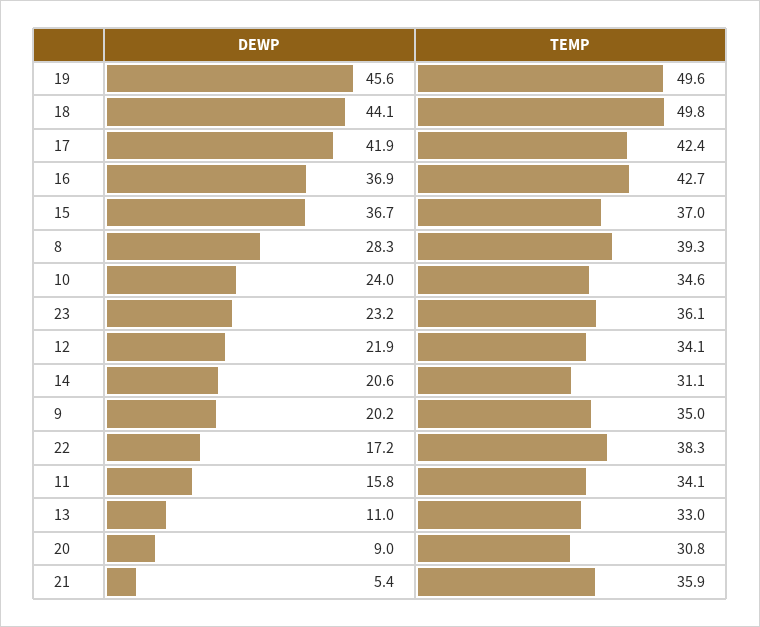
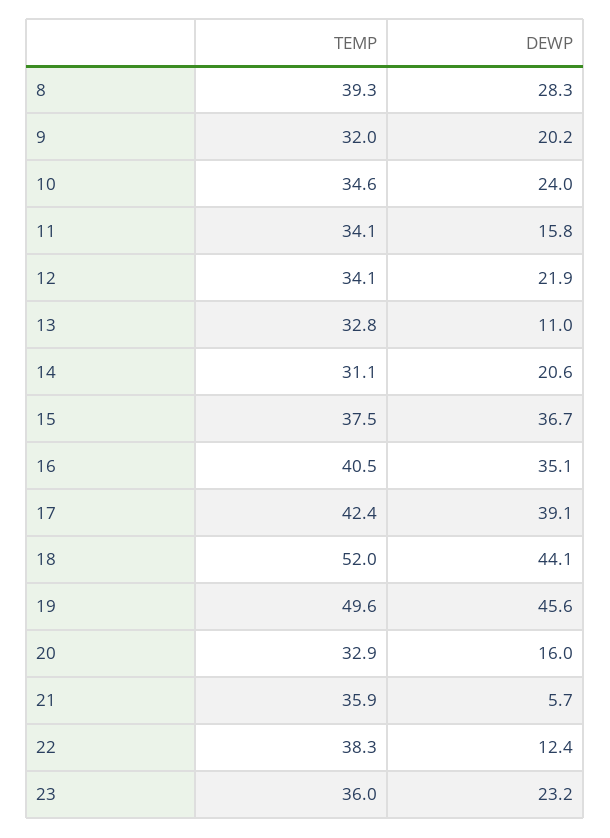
  {
    "DEWP": {
      "19": 45.6,
      "18": 44.1,
-     "17": 41.9,
+     "17": 39.1,
-     "16": 36.9,
+     "16": 35.1,
      "15": 36.7,
      "8": 28.3,
      "10": 24,
      "23": 23.2,
      "12": 21.9,
      "14": 20.6,
      "9": 20.2,
-     "22": 17.2,
+     "22": 12.4,
      "11": 15.8,
      "13": 11,
-     "20": 9,
+     "20": 16,
-     "21": 5.4
+     "21": 5.7
    },
    "TEMP": {
      "19": 49.6,
-     "18": 49.8,
+     "18": 52,
      "17": 42.4,
-     "16": 42.7,
+     "16": 40.5,
-     "15": 37,
+     "15": 37.5,
      "8": 39.3,
      "10": 34.6,
-     "23": 36.1,
+     "23": 36,
      "12": 34.1,
      "14": 31.1,
-     "9": 35,
+     "9": 32,
      "22": 38.3,
      "11": 34.1,
-     "13": 33,
+     "13": 32.8,
-     "20": 30.8,
+     "20": 32.9,
      "21": 35.9
    }
  }

